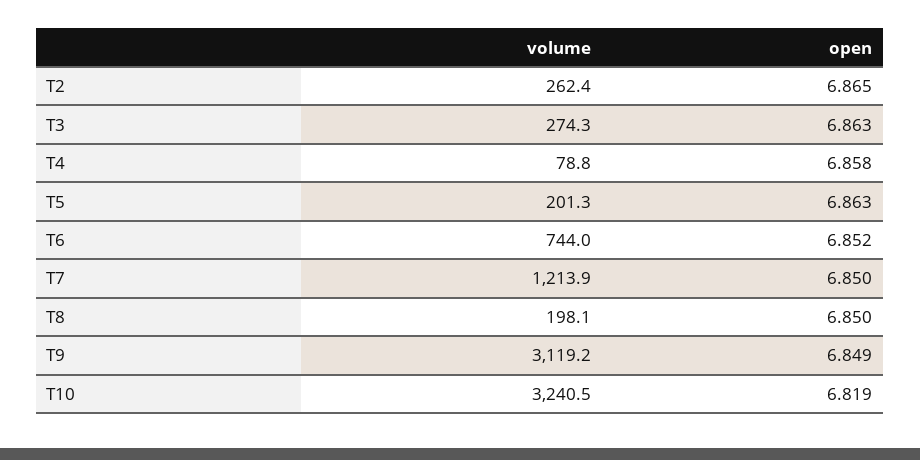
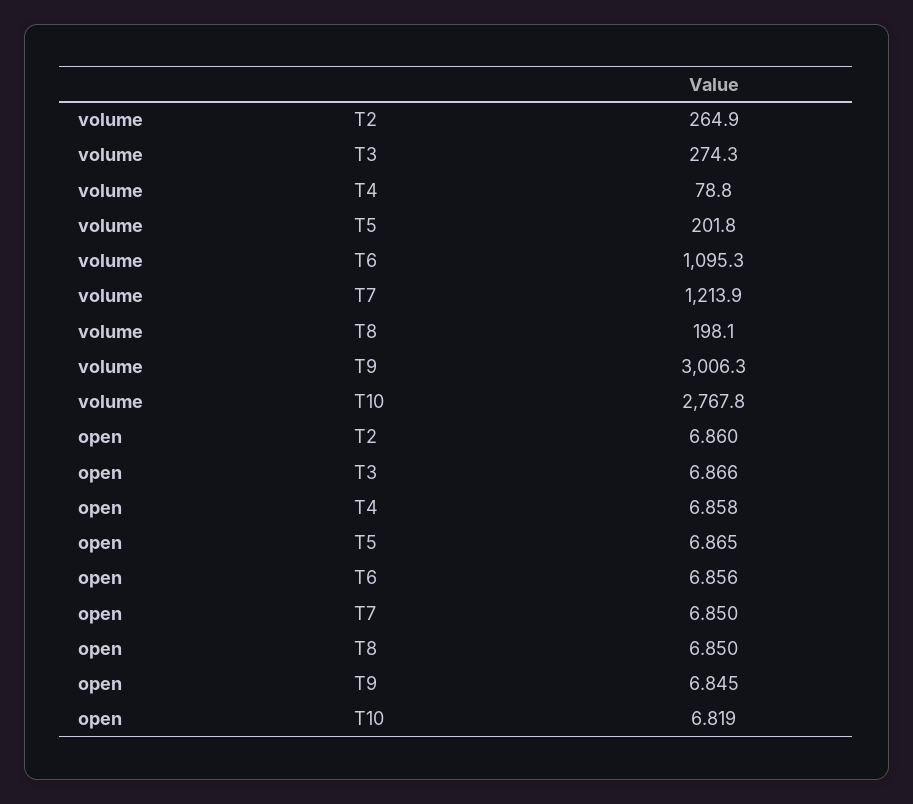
  {
    "volume": {
-     "T2": 262.4,
+     "T2": 264.9,
      "T3": 274.3,
      "T4": 78.8,
-     "T5": 201.3,
+     "T5": 201.8,
-     "T6": 744,
+     "T6": 1095.3,
      "T7": 1213.9,
      "T8": 198.1,
-     "T9": 3119.2,
+     "T9": 3006.3,
-     "T10": 3240.5
+     "T10": 2767.8
    },
    "open": {
-     "T2": 6.865,
+     "T2": 6.86,
-     "T3": 6.863,
+     "T3": 6.866,
      "T4": 6.858,
-     "T5": 6.863,
+     "T5": 6.865,
-     "T6": 6.852,
+     "T6": 6.856,
      "T7": 6.85,
      "T8": 6.85,
-     "T9": 6.849,
+     "T9": 6.845,
      "T10": 6.819
    }
  }

